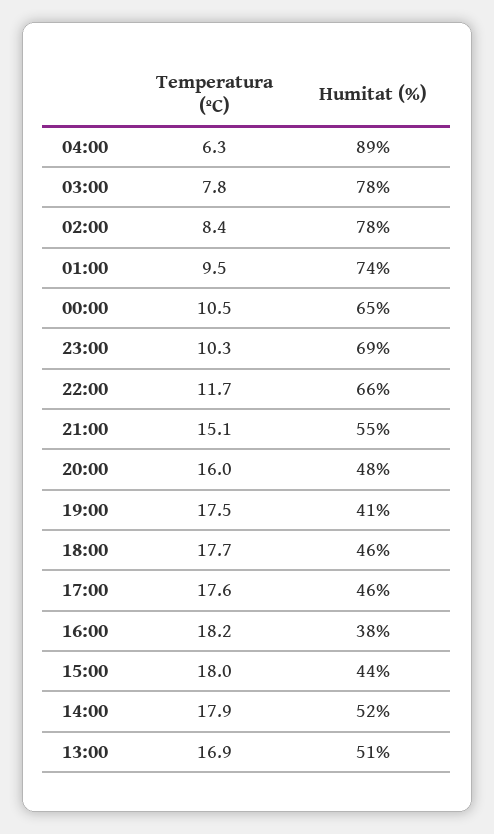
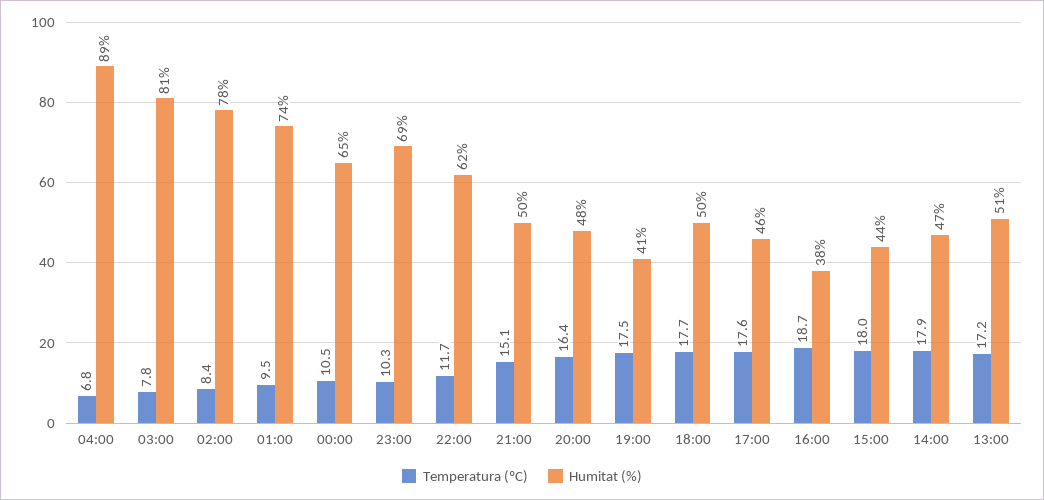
  {
    "Temperatura (ºC)": {
-     "04:00": 6.3,
+     "04:00": 6.8,
      "03:00": 7.8,
      "02:00": 8.4,
      "01:00": 9.5,
      "00:00": 10.5,
      "23:00": 10.3,
      "22:00": 11.7,
      "21:00": 15.1,
-     "20:00": 16,
+     "20:00": 16.4,
      "19:00": 17.5,
      "18:00": 17.7,
      "17:00": 17.6,
-     "16:00": 18.2,
+     "16:00": 18.7,
      "15:00": 18,
      "14:00": 17.9,
-     "13:00": 16.9
+     "13:00": 17.2
    },
    "Humitat (%)": {
      "04:00": 89,
-     "03:00": 78,
+     "03:00": 81,
      "02:00": 78,
      "01:00": 74,
      "00:00": 65,
      "23:00": 69,
-     "22:00": 66,
+     "22:00": 62,
-     "21:00": 55,
+     "21:00": 50,
      "20:00": 48,
      "19:00": 41,
-     "18:00": 46,
+     "18:00": 50,
      "17:00": 46,
      "16:00": 38,
      "15:00": 44,
-     "14:00": 52,
+     "14:00": 47,
      "13:00": 51
    }
  }

